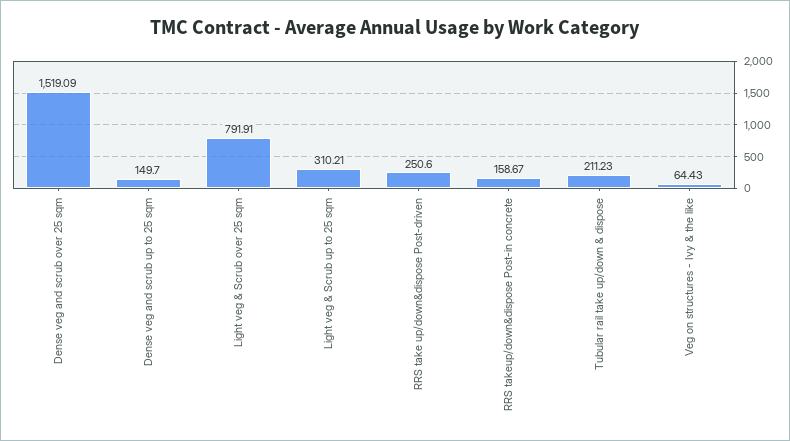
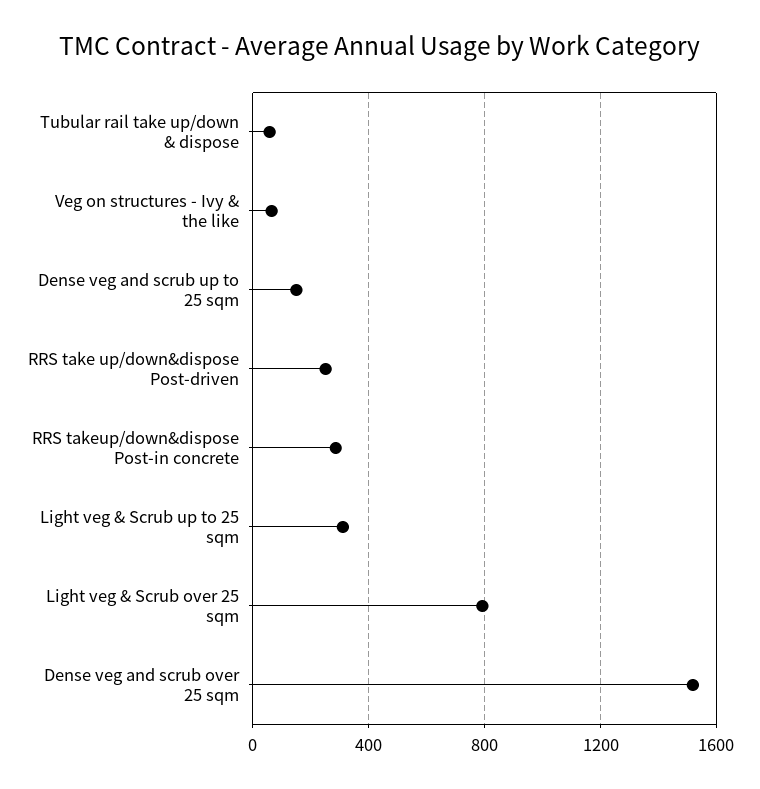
  {
    "Dense veg and scrub over 25 sqm": 1519.09,
    "Dense veg and scrub up to 25 sqm": 149.7,
    "Light veg & Scrub over 25 sqm": 791.91,
    "Light veg & Scrub up to 25 sqm": 310.21,
    "RRS take up/down&dispose Post-driven": 250.6,
-   "RRS takeup/down&dispose Post-in concrete": 158.67,
+   "RRS takeup/down&dispose Post-in concrete": 300,
-   "Tubular rail take up/down & dispose": 211.23,
+   "Tubular rail take up/down & dispose": 50,
    "Veg on structures - Ivy & the like": 64.43
  }

